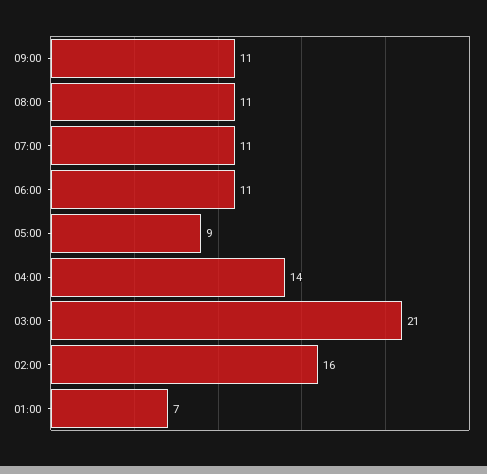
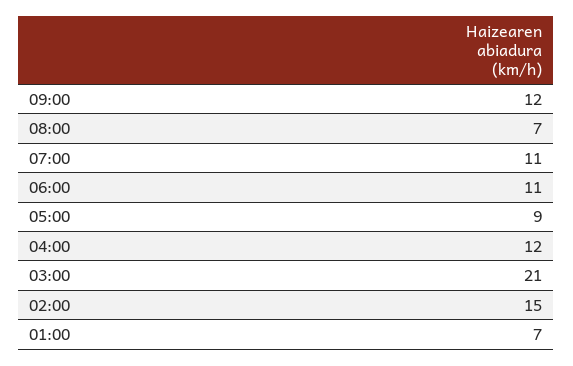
  {
-   "09:00": 11,
+   "09:00": 12,
-   "08:00": 11,
+   "08:00": 7,
    "07:00": 11,
    "06:00": 11,
    "05:00": 9,
-   "04:00": 14,
+   "04:00": 12,
    "03:00": 21,
-   "02:00": 16,
+   "02:00": 15,
    "01:00": 7
  }

